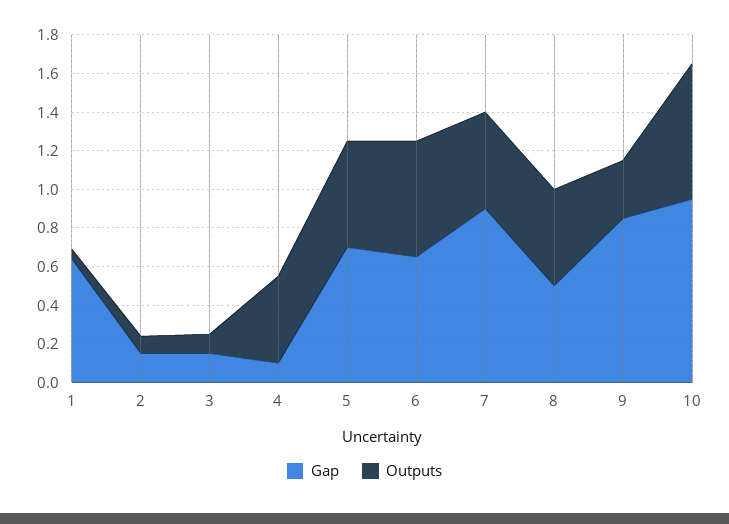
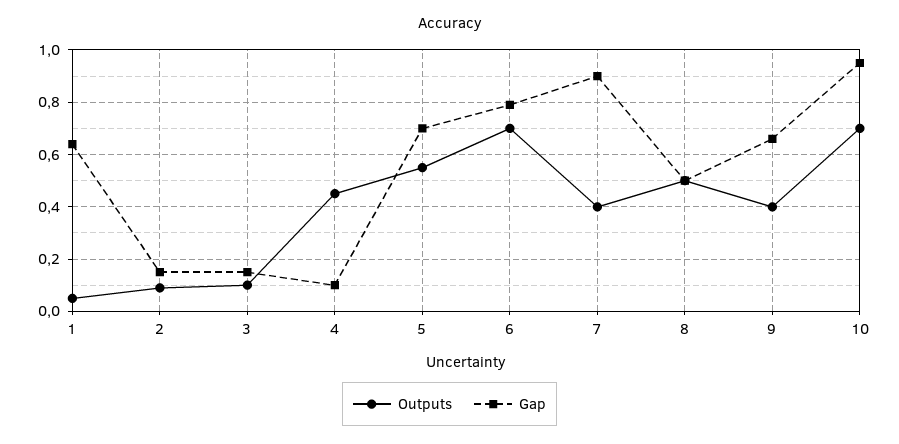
  {
    "Gap": {
      "1": 0.65,
      "2": 0.15,
      "3": 0.15,
      "4": 0.1,
      "5": 0.7,
-     "6": 0.65,
+     "6": 0.8,
      "7": 0.9,
      "8": 0.5,
-     "9": 0.85,
+     "9": 0.65,
      "10": 0.95
    },
    "Outputs": {
      "1": 0.05,
      "2": 0.1,
      "3": 0.1,
      "4": 0.45,
      "5": 0.55,
-     "6": 0.6,
+     "6": 0.7,
-     "7": 0.5,
+     "7": 0.4,
      "8": 0.5,
-     "9": 0.3,
+     "9": 0.4,
      "10": 0.7
    }
  }

